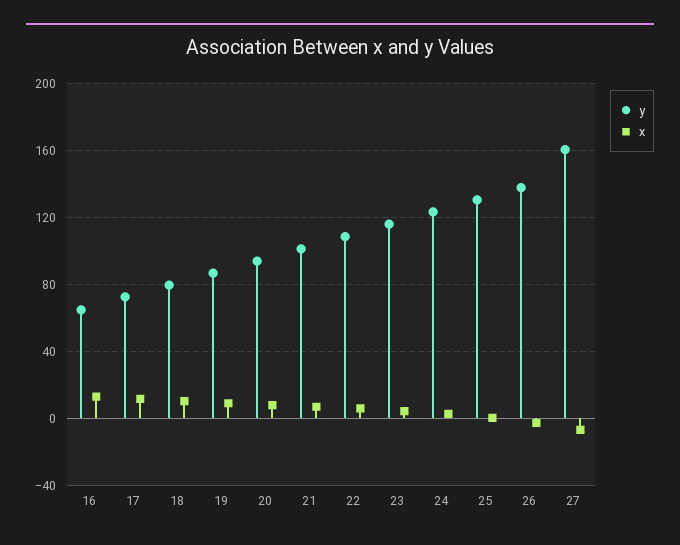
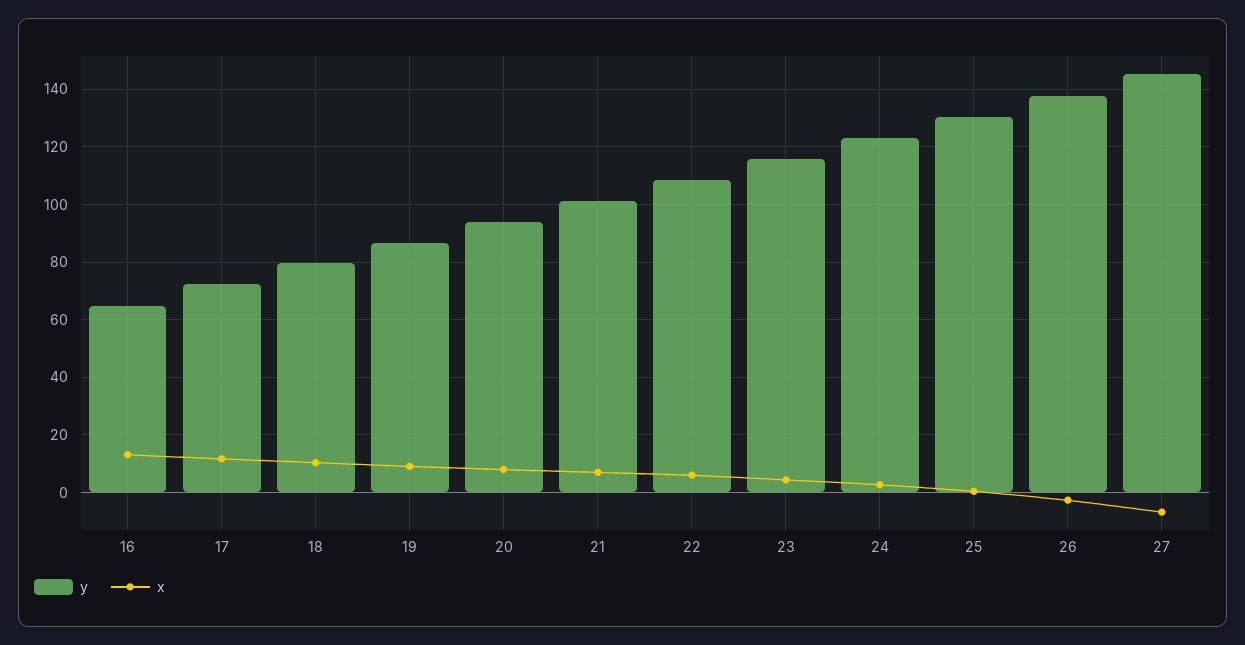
  {
    "y": {
      "16": 65,
      "17": 72.5,
      "18": 80,
      "19": 87.5,
      "20": 95,
      "21": 100,
      "22": 107.5,
      "23": 115,
      "24": 122.5,
      "25": 130,
      "26": 137.5,
-     "27": 160
+     "27": 145
    },
    "x": {
      "16": 12.5,
      "17": 12.5,
      "18": 10,
      "19": 10,
      "20": 7.5,
      "21": 7.5,
      "22": 5,
      "23": 5,
      "24": 2.5,
      "25": 0,
      "26": -2.5,
      "27": -7.5
    }
  }

